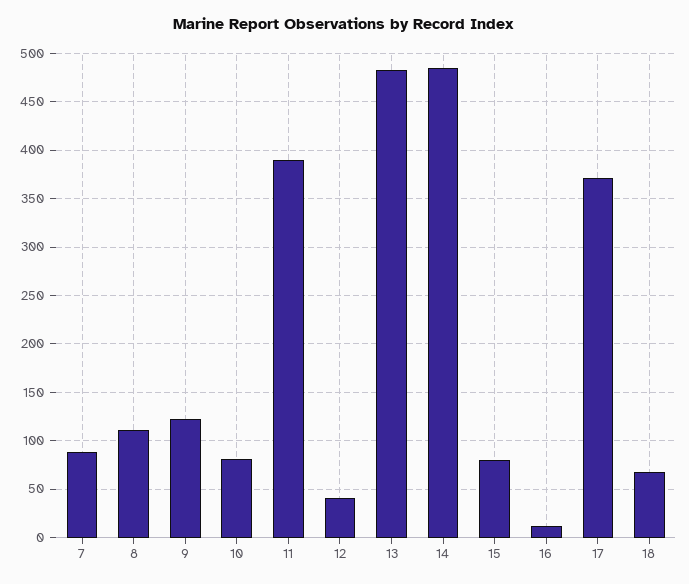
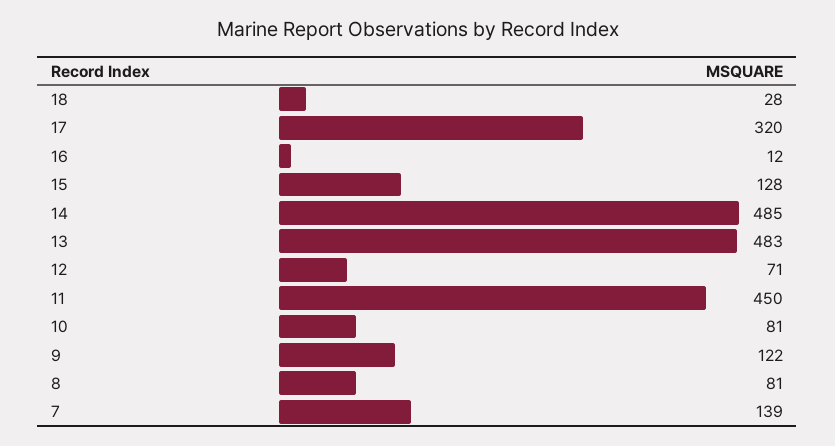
  {
-   "7": 90,
+   "7": 139,
-   "8": 110,
+   "8": 81,
    "9": 122,
    "10": 81,
-   "11": 390,
+   "11": 450,
-   "12": 40,
+   "12": 71,
    "13": 483,
    "14": 485,
-   "15": 80,
+   "15": 128,
    "16": 12,
-   "17": 370,
+   "17": 320,
-   "18": 70
+   "18": 28
  }

